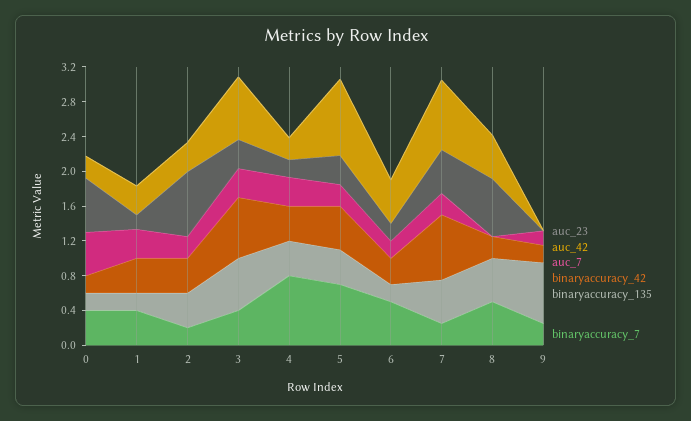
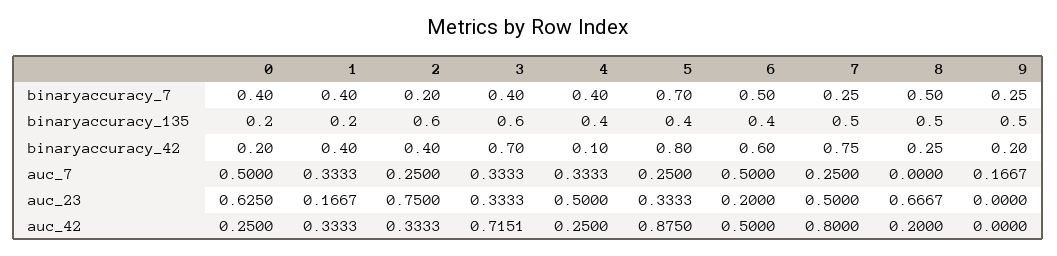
  {
    "auc_23": {
      "0": 0.625,
      "1": 0.1667,
      "2": 0.75,
      "3": 0.3333,
-     "4": 0.2,
+     "4": 0.5,
      "5": 0.3333,
      "6": 0.2,
      "7": 0.5,
      "8": 0.6667,
      "9": 0
    },
    "auc_42": {
      "0": 0.25,
      "1": 0.3333,
      "2": 0.3333,
      "3": 0.7151,
      "4": 0.25,
      "5": 0.875,
      "6": 0.5,
      "7": 0.8,
-     "8": 0.5,
+     "8": 0.2,
      "9": 0
    },
    "auc_7": {
      "0": 0.5,
      "1": 0.3333,
      "2": 0.25,
      "3": 0.3333,
      "4": 0.3333,
      "5": 0.25,
-     "6": 0.2,
+     "6": 0.5,
      "7": 0.25,
      "8": 0,
      "9": 0.1667
    },
    "binaryaccuracy_42": {
      "0": 0.2,
      "1": 0.4,
      "2": 0.4,
      "3": 0.7,
-     "4": 0.4,
+     "4": 0.1,
-     "5": 0.5,
+     "5": 0.8,
-     "6": 0.3,
+     "6": 0.6,
      "7": 0.75,
      "8": 0.25,
      "9": 0.2
    },
    "binaryaccuracy_135": {
      "0": 0.2,
      "1": 0.2,
-     "2": 0.4,
+     "2": 0.6,
      "3": 0.6,
      "4": 0.4,
      "5": 0.4,
-     "6": 0.2,
+     "6": 0.4,
      "7": 0.5,
      "8": 0.5,
-     "9": 0.7
+     "9": 0.5
    },
    "binaryaccuracy_7": {
      "0": 0.4,
      "1": 0.4,
      "2": 0.2,
      "3": 0.4,
-     "4": 0.8,
+     "4": 0.4,
      "5": 0.7,
      "6": 0.5,
      "7": 0.25,
      "8": 0.5,
      "9": 0.25
    }
  }

